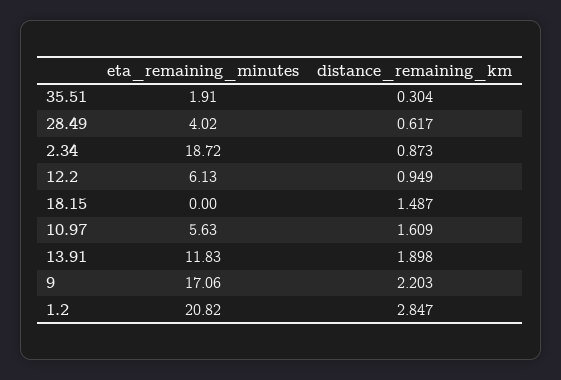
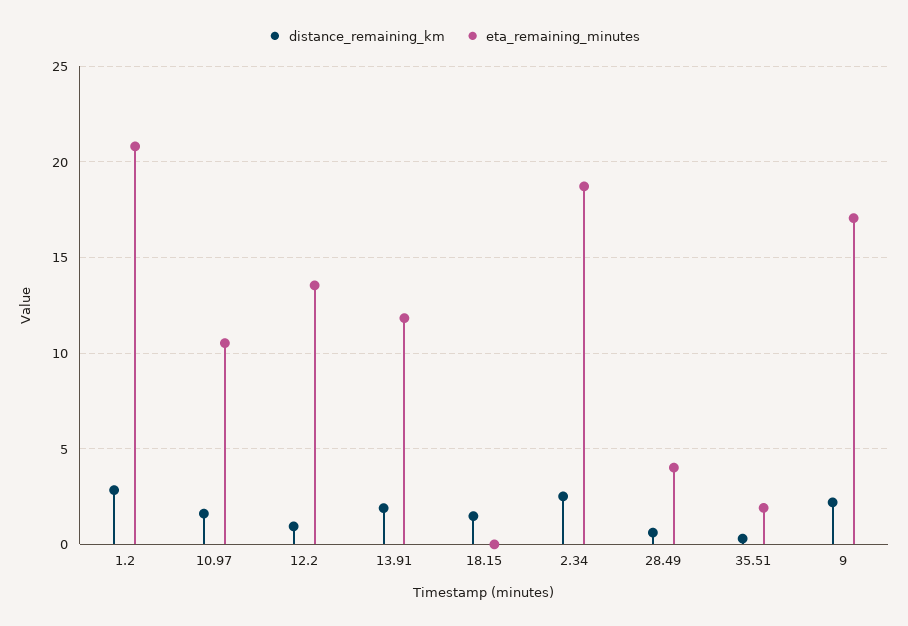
  {
    "eta_remaining_minutes": {
      "35.51": 1.91,
      "28.49": 4.02,
      "2.34": 18.72,
-     "12.2": 6.13,
+     "12.2": 13.5,
      "18.15": 0,
-     "10.97": 5.63,
+     "10.97": 10.5,
      "13.91": 11.83,
      "9": 17.06,
      "1.2": 20.82
    },
    "distance_remaining_km": {
      "35.51": 0.304,
      "28.49": 0.617,
-     "2.34": 0.873,
+     "2.34": 2.5,
      "12.2": 0.949,
      "18.15": 1.487,
      "10.97": 1.609,
      "13.91": 1.898,
      "9": 2.203,
      "1.2": 2.847
    }
  }

